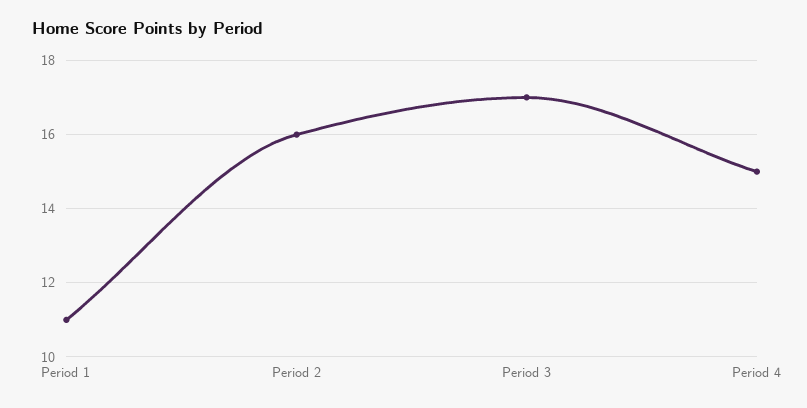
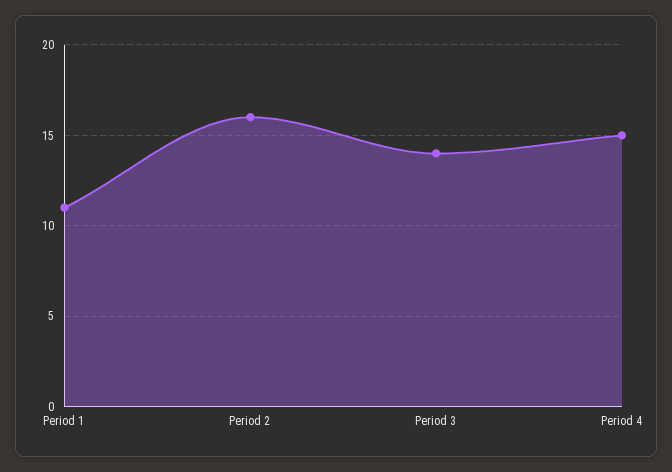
  {
    "Period 1": 11,
    "Period 2": 16,
-   "Period 3": 17,
+   "Period 3": 14,
    "Period 4": 15
  }

